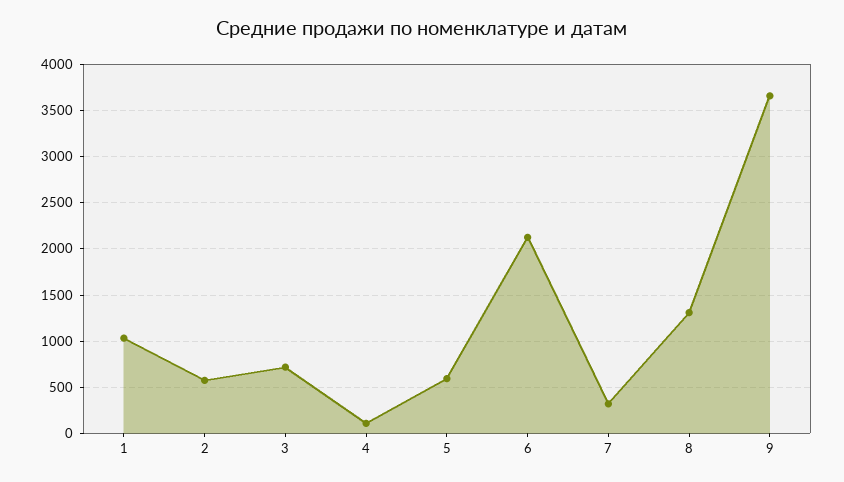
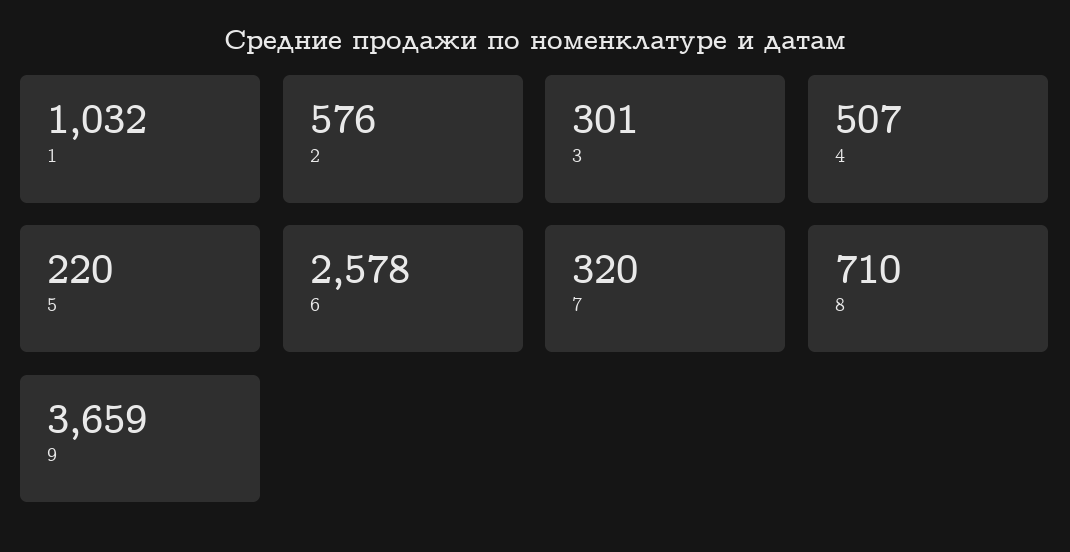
  {
    "1": 1032,
    "2": 576,
-   "3": 700,
+   "3": 301,
-   "4": 100,
+   "4": 507,
-   "5": 600,
+   "5": 220,
-   "6": 2100,
+   "6": 2578,
    "7": 320,
-   "8": 1300,
+   "8": 710,
    "9": 3659
  }

